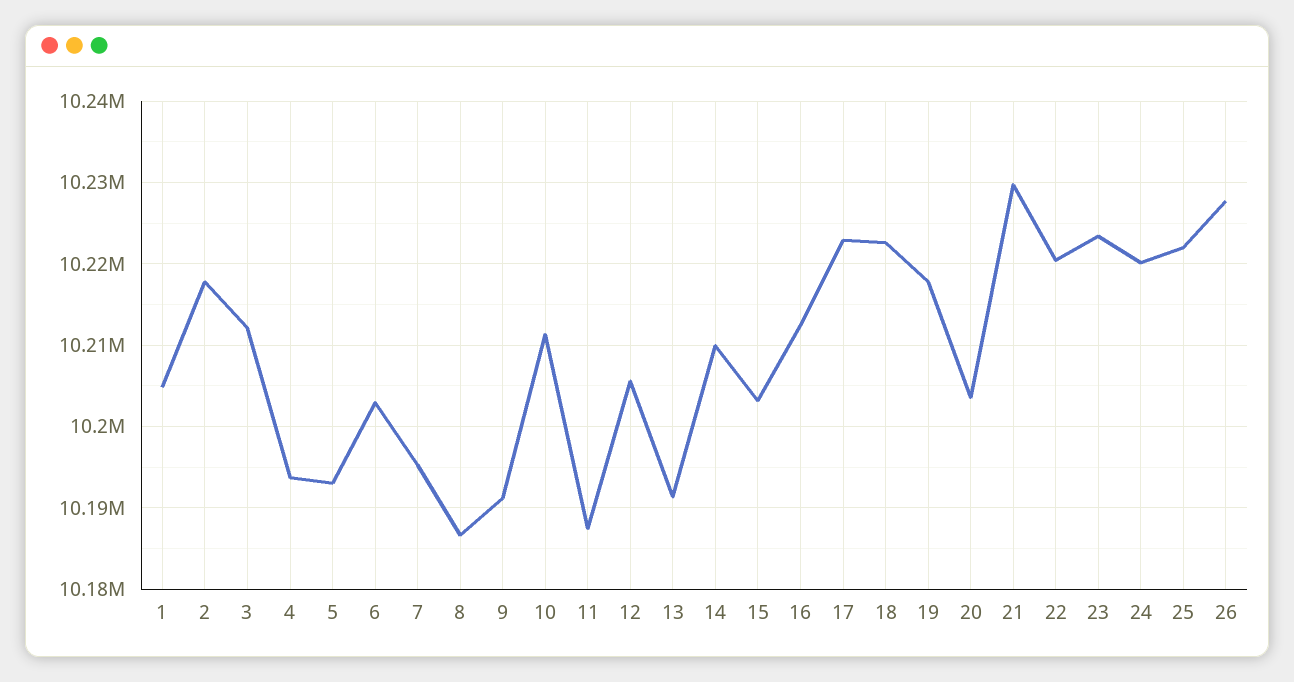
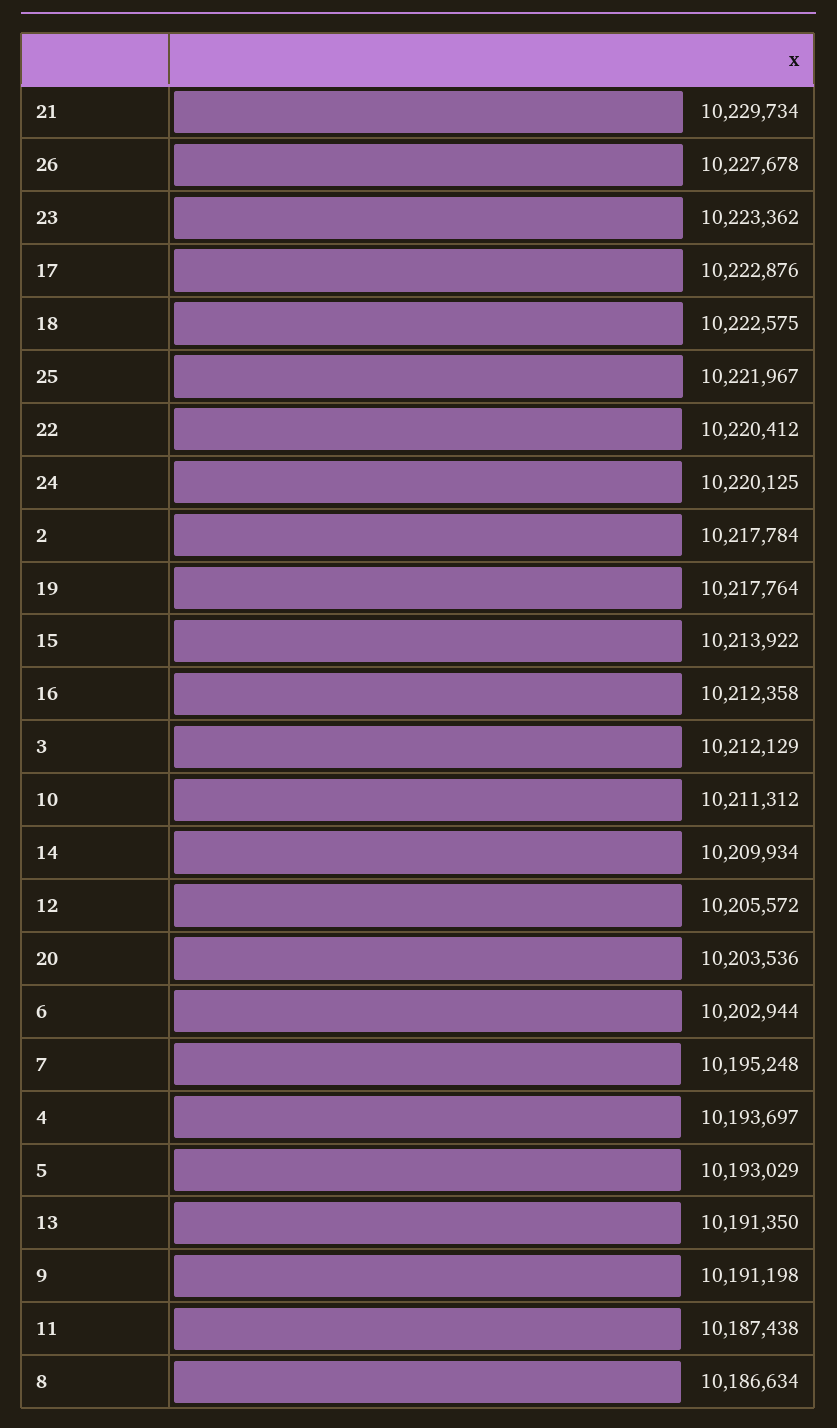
  {
-   "1": 10205000,
    "2": 10217784,
    "3": 10212129,
    "4": 10193697,
    "5": 10193029,
    "6": 10202944,
    "7": 10195248,
    "8": 10186634,
    "9": 10191198,
    "10": 10211312,
    "11": 10187438,
    "12": 10205572,
    "13": 10191350,
    "14": 10209934,
-   "15": 10203000,
+   "15": 10213922,
    "16": 10212358,
    "17": 10222876,
    "18": 10222575,
    "19": 10217764,
    "20": 10203536,
    "21": 10229734,
    "22": 10220412,
    "23": 10223362,
    "24": 10220125,
    "25": 10221967,
    "26": 10227678
  }

